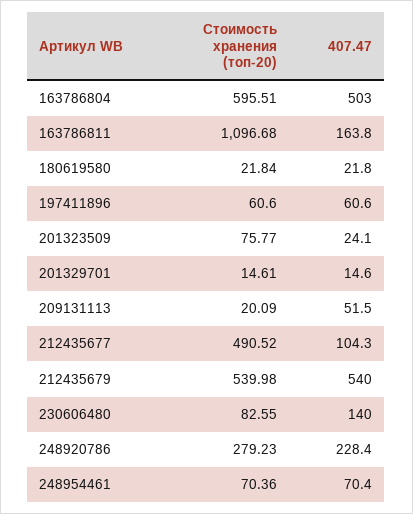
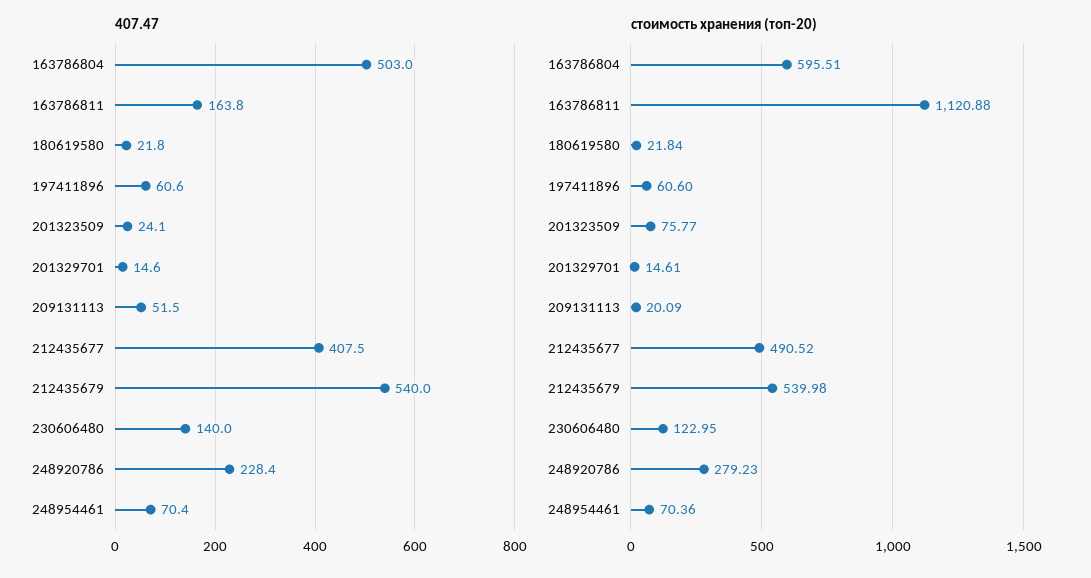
  {
    "Стоимость хранения (топ-20)": {
      "163786804": 595.51,
-     "163786811": 1096.68,
+     "163786811": 1120.88,
      "180619580": 21.84,
      "197411896": 60.6,
      "201323509": 75.77,
      "201329701": 14.61,
      "209131113": 20.09,
      "212435677": 490.52,
      "212435679": 539.98,
-     "230606480": 82.55,
+     "230606480": 122.95,
      "248920786": 279.23,
      "248954461": 70.36
    },
    "407.47": {
      "163786804": 503,
      "163786811": 163.8,
      "180619580": 21.8,
      "197411896": 60.6,
      "201323509": 24.1,
      "201329701": 14.6,
      "209131113": 51.5,
-     "212435677": 104.3,
+     "212435677": 407.5,
      "212435679": 540,
      "230606480": 140,
      "248920786": 228.4,
      "248954461": 70.4
    }
  }

